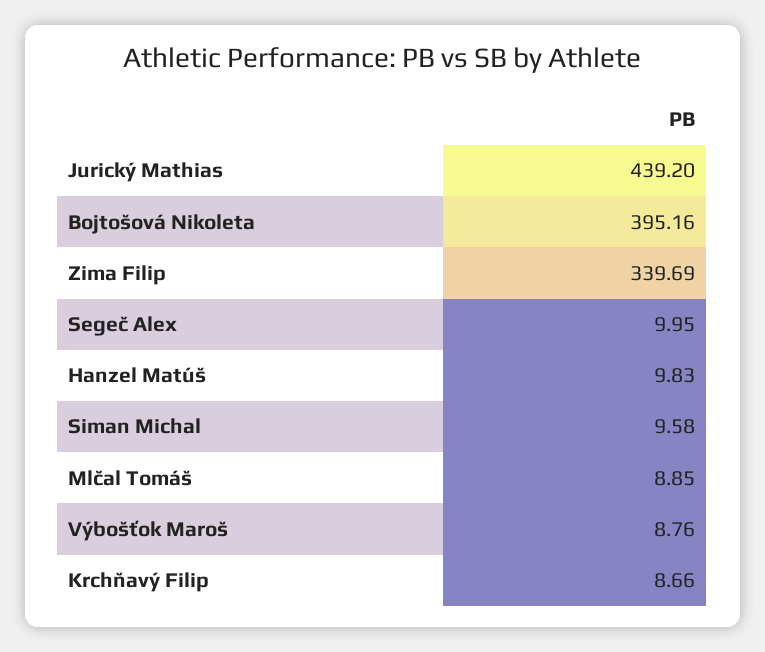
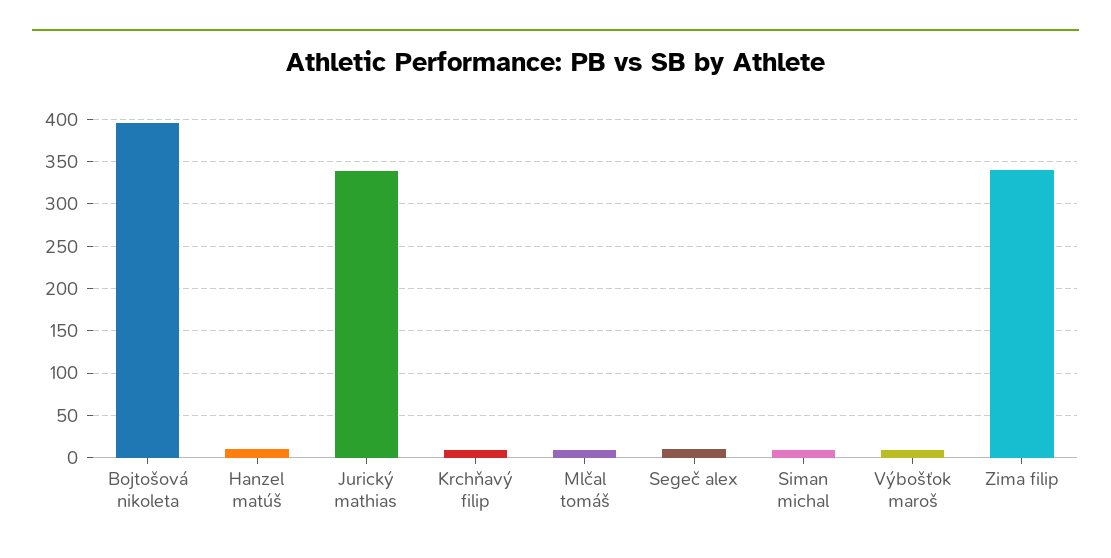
  {
-   "Jurický Mathias": 439.2,
+   "Jurický Mathias": 340,
    "Bojtošová Nikoleta": 395.16,
    "Zima Filip": 339.69,
    "Segeč Alex": 9.95,
    "Hanzel Matúš": 9.83,
    "Siman Michal": 9.58,
    "Mlčal Tomáš": 8.85,
    "Výbošťok Maroš": 8.76,
    "Krchňavý Filip": 8.66
  }

